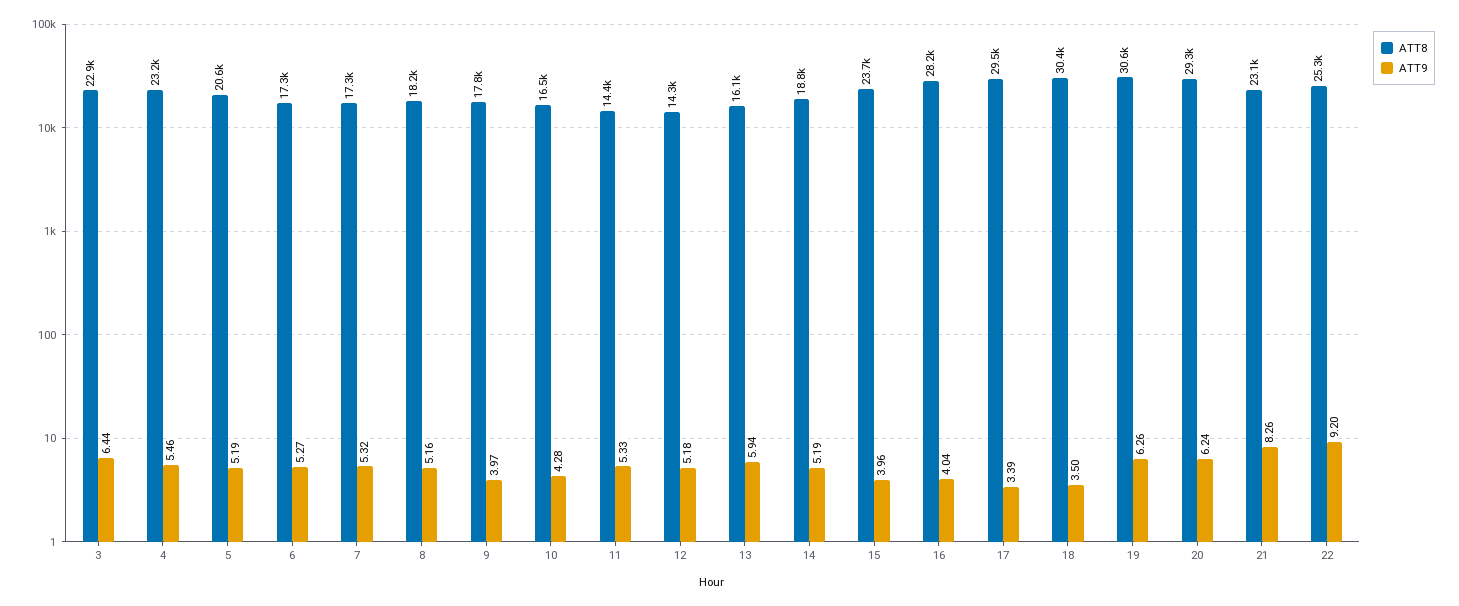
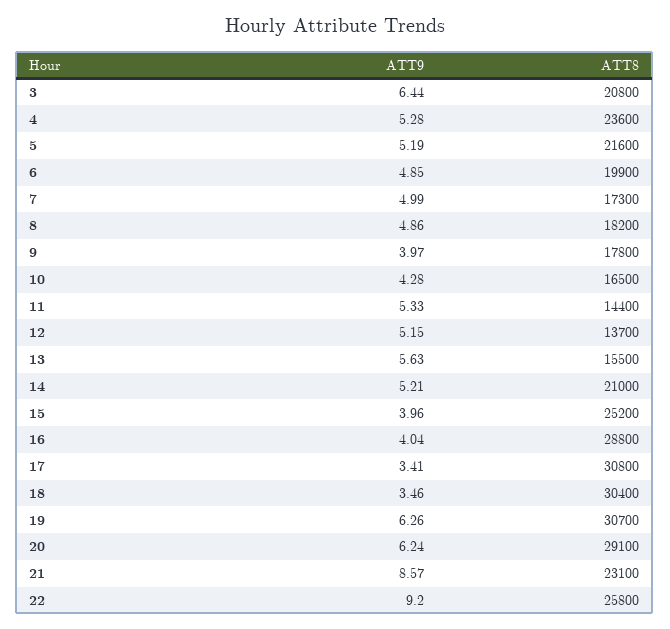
  {
    "ATT8": {
-     "3": 22900,
+     "3": 20800,
-     "4": 23200,
+     "4": 23600,
-     "5": 20600,
+     "5": 21600,
-     "6": 17300,
+     "6": 19900,
      "7": 17300,
      "8": 18200,
      "9": 17800,
      "10": 16500,
      "11": 14400,
-     "12": 14300,
+     "12": 13700,
-     "13": 16100,
+     "13": 15500,
-     "14": 18800,
+     "14": 21000,
-     "15": 23700,
+     "15": 25200,
-     "16": 28200,
+     "16": 28800,
-     "17": 29500,
+     "17": 30800,
      "18": 30400,
-     "19": 30600,
+     "19": 30700,
-     "20": 29300,
+     "20": 29100,
      "21": 23100,
-     "22": 25300
+     "22": 25800
    },
    "ATT9": {
      "3": 6.44,
-     "4": 5.46,
+     "4": 5.28,
      "5": 5.19,
-     "6": 5.27,
+     "6": 4.85,
-     "7": 5.32,
+     "7": 4.99,
-     "8": 5.16,
+     "8": 4.86,
      "9": 3.97,
      "10": 4.28,
      "11": 5.33,
-     "12": 5.18,
+     "12": 5.15,
-     "13": 5.94,
+     "13": 5.63,
-     "14": 5.19,
+     "14": 5.21,
      "15": 3.96,
      "16": 4.04,
-     "17": 3.39,
+     "17": 3.41,
-     "18": 3.5,
+     "18": 3.46,
      "19": 6.26,
      "20": 6.24,
-     "21": 8.26,
+     "21": 8.57,
      "22": 9.2
    }
  }

